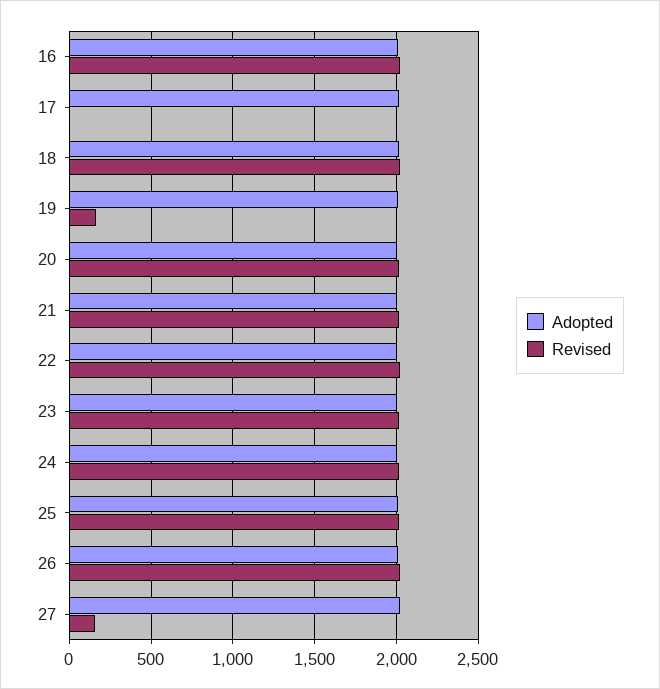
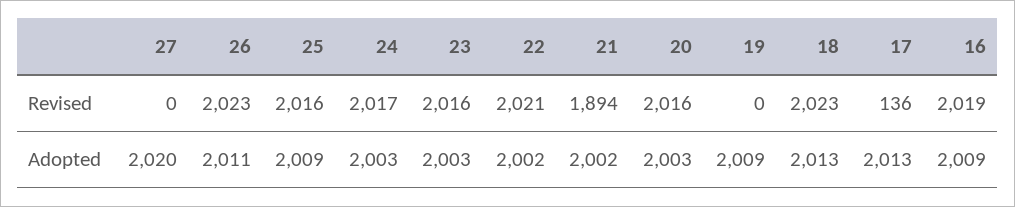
  {
    "Adopted": {
      "16": 2009,
      "17": 2013,
      "18": 2013,
      "19": 2009,
      "20": 2003,
      "21": 2002,
      "22": 2002,
      "23": 2003,
      "24": 2003,
      "25": 2009,
      "26": 2011,
      "27": 2020
    },
    "Revised": {
      "16": 2019,
-     "17": 0,
+     "17": 136,
      "18": 2023,
-     "19": 150,
+     "19": 0,
      "20": 2016,
-     "21": 2000,
+     "21": 1894,
      "22": 2021,
      "23": 2016,
      "24": 2017,
      "25": 2016,
      "26": 2023,
-     "27": 150
+     "27": 0
    }
  }

